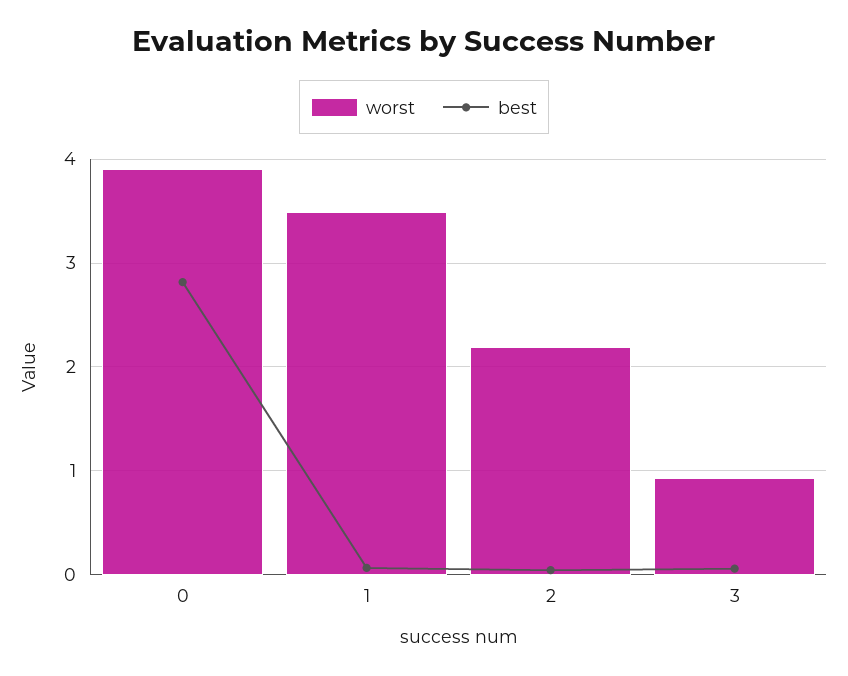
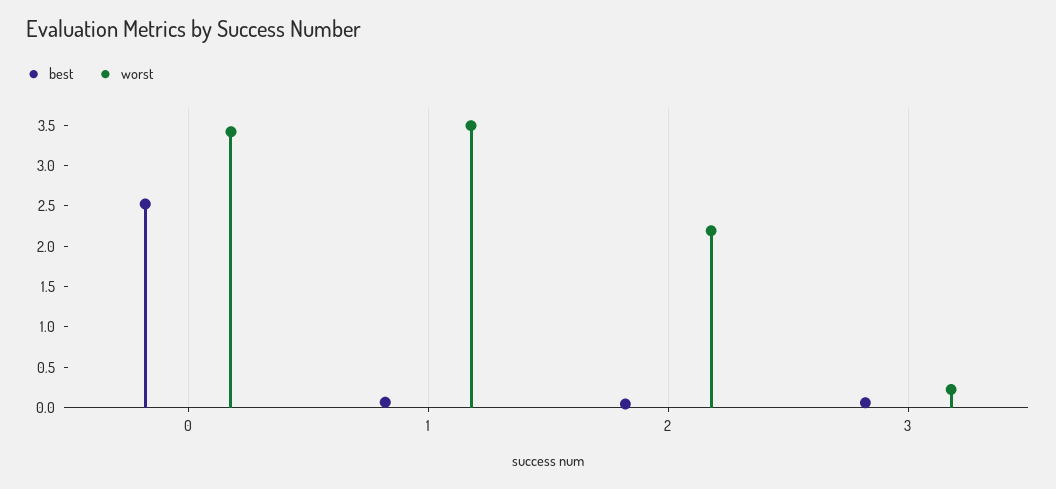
  {
    "worst": {
-     "0": 3.9,
+     "0": 3.4,
      "1": 3.5,
      "2": 2.2,
-     "3": 0.9
+     "3": 0.2
    },
    "best": {
-     "0": 2.8,
+     "0": 2.5,
      "1": 0.1,
      "2": 0,
      "3": 0.1
    }
  }

